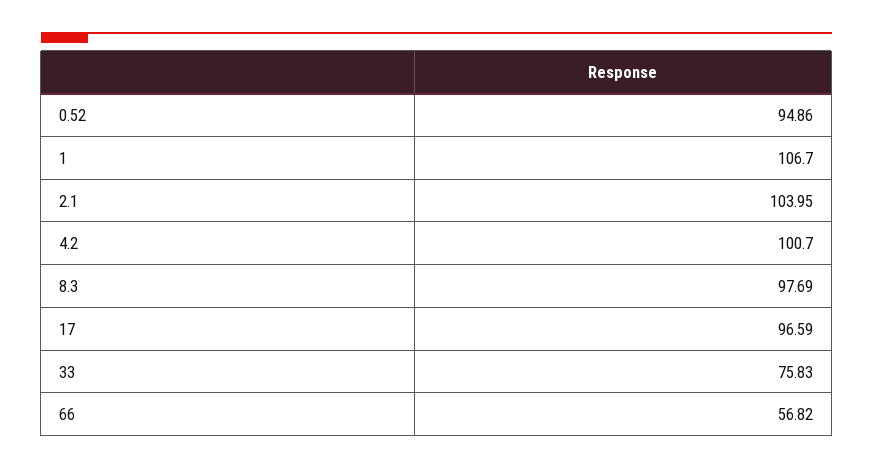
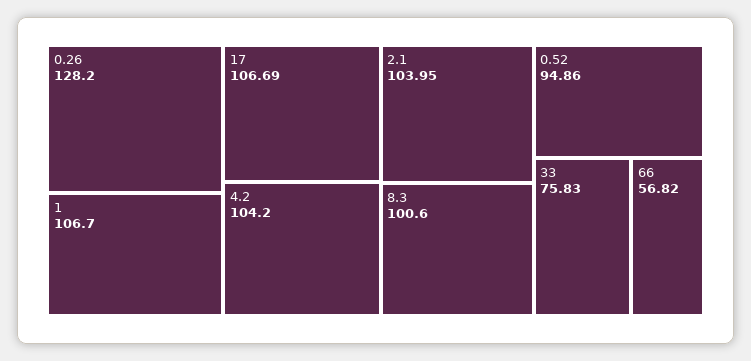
  {
    "0.52": 94.86,
    "1": 106.7,
    "2.1": 103.95,
-   "4.2": 100.7,
+   "4.2": 104.2,
-   "8.3": 97.69,
+   "8.3": 100.6,
-   "17": 96.59,
+   "17": 106.69,
    "33": 75.83,
-   "66": 56.82
+   "66": 56.82,
+   "0.26": 128.2
  }

